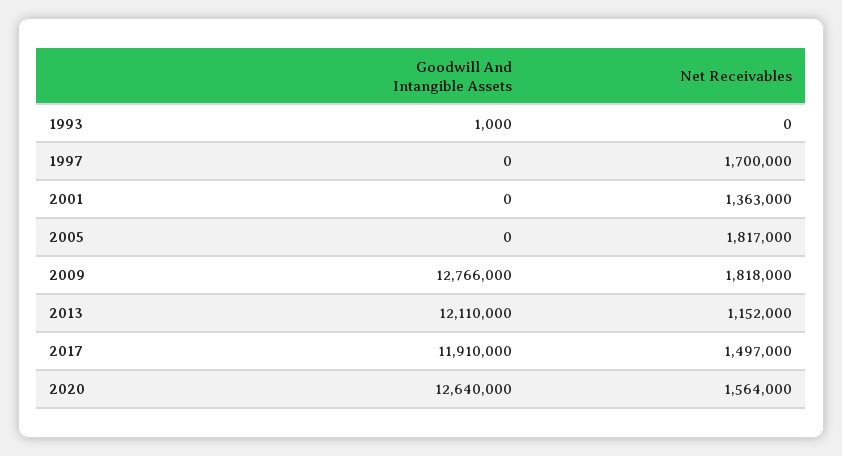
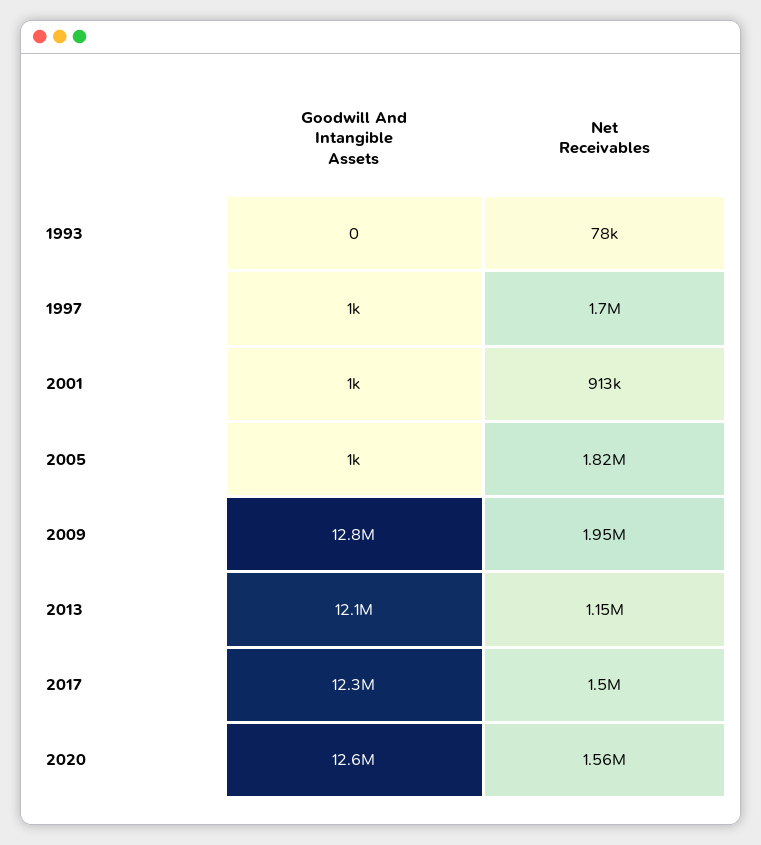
  {
    "Goodwill And Intangible Assets": {
-     "1993": 1000,
+     "1993": 0,
-     "1997": 0,
+     "1997": 1000,
-     "2001": 0,
+     "2001": 1000,
-     "2005": 0,
+     "2005": 1000,
      "2009": 12766000,
      "2013": 12110000,
-     "2017": 11910000,
+     "2017": 12300000,
      "2020": 12640000
    },
    "Net Receivables": {
-     "1993": 0,
+     "1993": 78000,
      "1997": 1700000,
-     "2001": 1363000,
+     "2001": 913000,
      "2005": 1817000,
-     "2009": 1818000,
+     "2009": 1950000,
      "2013": 1152000,
      "2017": 1497000,
      "2020": 1564000
    }
  }

